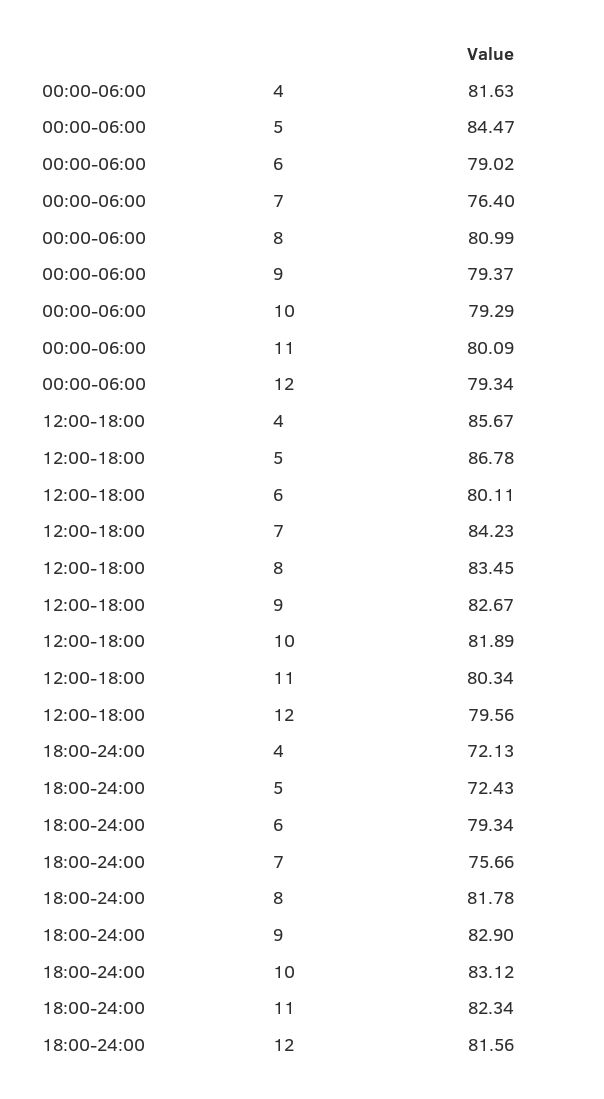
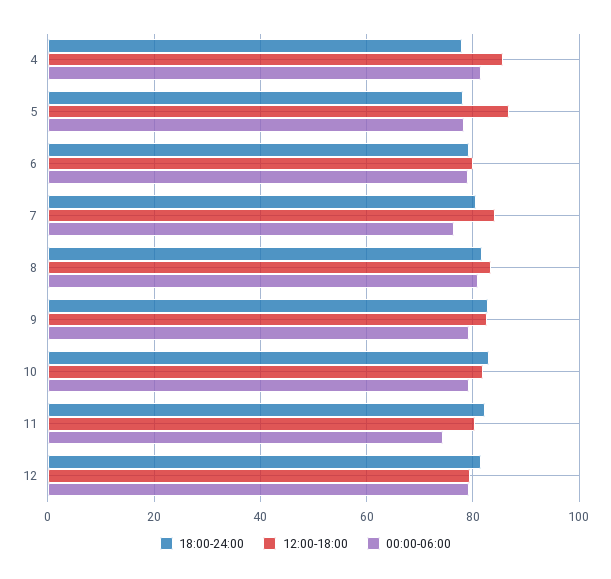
  {
    "00:00-06:00": {
      "4": 81.63,
-     "5": 84.47,
+     "5": 78,
      "6": 79.02,
      "7": 76.4,
      "8": 80.99,
      "9": 79.37,
      "10": 79.29,
-     "11": 80.09,
+     "11": 74,
      "12": 79.34
    },
    "12:00-18:00": {
      "4": 85.67,
      "5": 86.78,
      "6": 80.11,
      "7": 84.23,
      "8": 83.45,
      "9": 82.67,
      "10": 81.89,
      "11": 80.34,
      "12": 79.56
    },
    "18:00-24:00": {
-     "4": 72.13,
+     "4": 78,
-     "5": 72.43,
+     "5": 78,
      "6": 79.34,
-     "7": 75.66,
+     "7": 80,
      "8": 81.78,
      "9": 82.9,
      "10": 83.12,
      "11": 82.34,
      "12": 81.56
    }
  }

